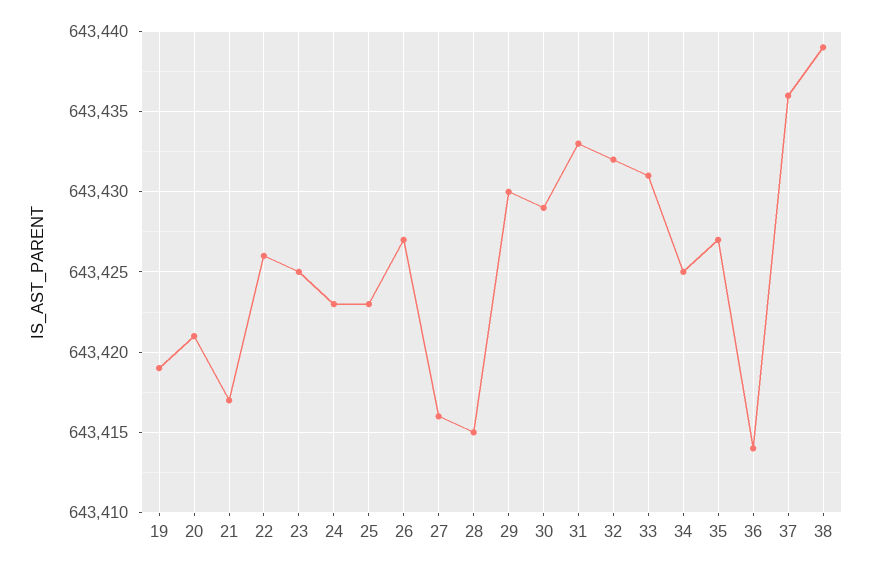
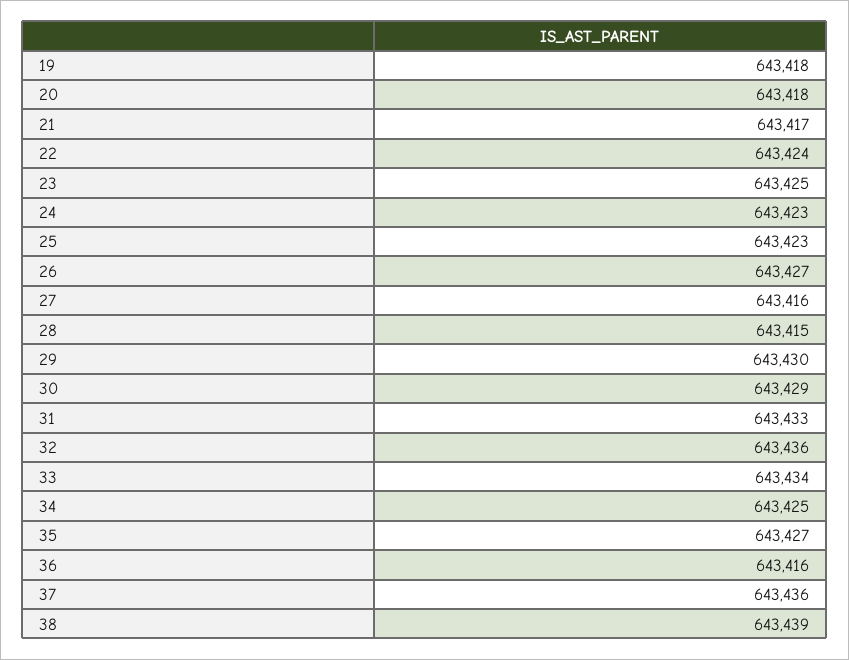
  {
-   "19": 643419,
+   "19": 643418,
-   "20": 643421,
+   "20": 643418,
    "21": 643417,
-   "22": 643426,
+   "22": 643424,
    "23": 643425,
    "24": 643423,
    "25": 643423,
    "26": 643427,
    "27": 643416,
    "28": 643415,
    "29": 643430,
    "30": 643429,
    "31": 643433,
-   "32": 643432,
+   "32": 643436,
-   "33": 643431,
+   "33": 643434,
    "34": 643425,
    "35": 643427,
-   "36": 643414,
+   "36": 643416,
    "37": 643436,
    "38": 643439
  }

